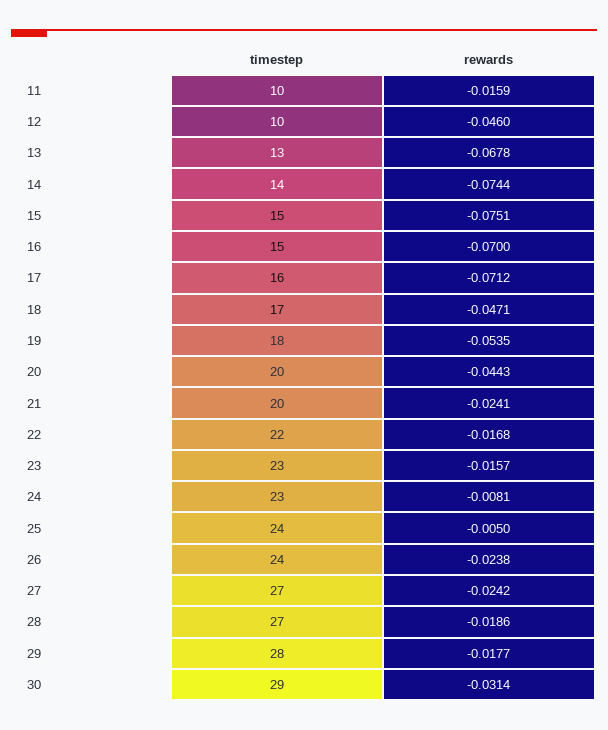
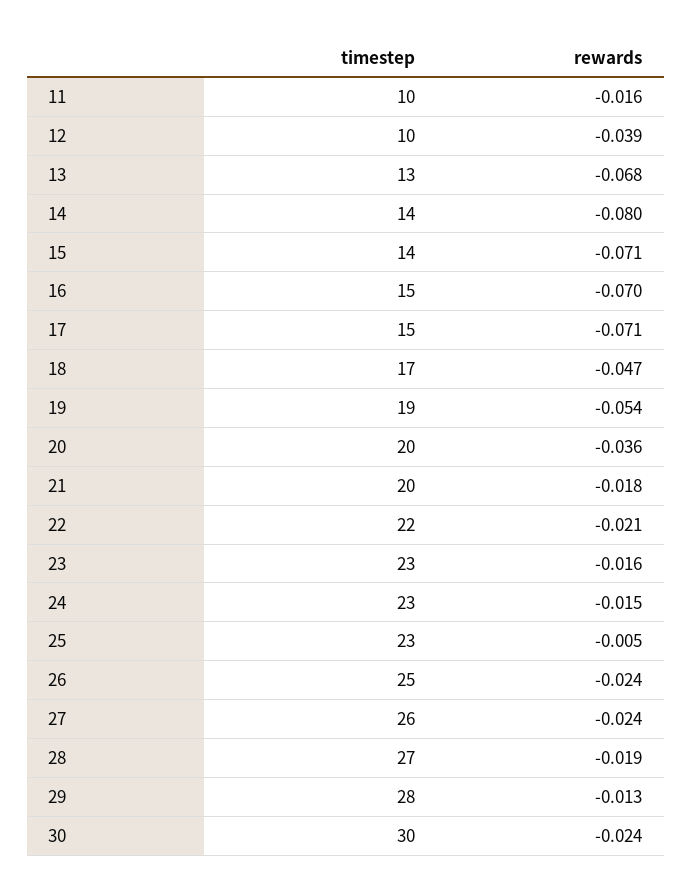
  {
    "timestep": {
      "11": 10,
      "12": 10,
      "13": 13,
      "14": 14,
-     "15": 15,
+     "15": 14,
      "16": 15,
-     "17": 16,
+     "17": 15,
      "18": 17,
-     "19": 18,
+     "19": 19,
      "20": 20,
      "21": 20,
      "22": 22,
      "23": 23,
      "24": 23,
-     "25": 24,
+     "25": 23,
-     "26": 24,
+     "26": 25,
-     "27": 27,
+     "27": 26,
      "28": 27,
      "29": 28,
-     "30": 29
+     "30": 30
    },
    "rewards": {
      "11": -0.0159,
-     "12": -0.046,
+     "12": -0.039,
      "13": -0.0678,
-     "14": -0.0744,
+     "14": -0.08,
-     "15": -0.0751,
+     "15": -0.071,
      "16": -0.07,
      "17": -0.0712,
      "18": -0.0471,
      "19": -0.0535,
-     "20": -0.0443,
+     "20": -0.036,
-     "21": -0.0241,
+     "21": -0.018,
-     "22": -0.0168,
+     "22": -0.021,
      "23": -0.0157,
-     "24": -0.0081,
+     "24": -0.015,
      "25": -0.005,
      "26": -0.0238,
      "27": -0.0242,
      "28": -0.0186,
-     "29": -0.0177,
+     "29": -0.013,
-     "30": -0.0314
+     "30": -0.024
    }
  }

